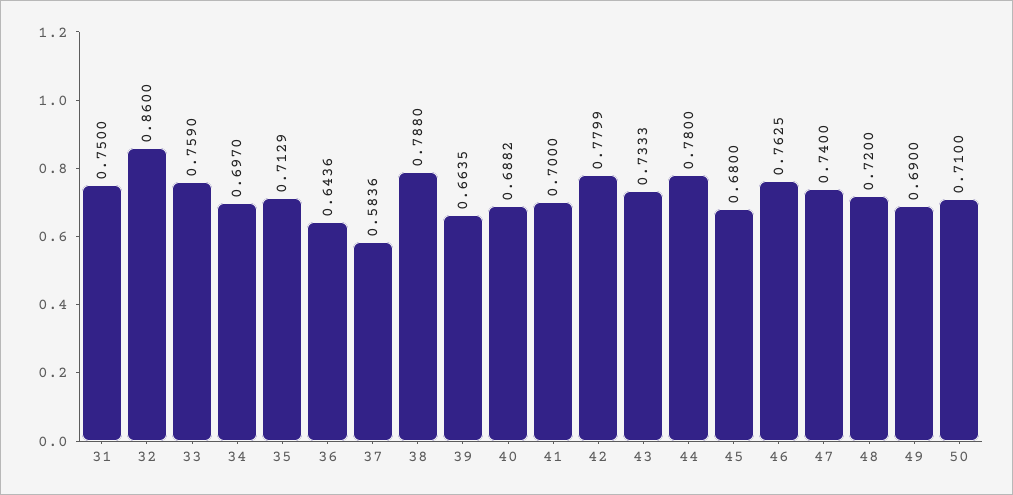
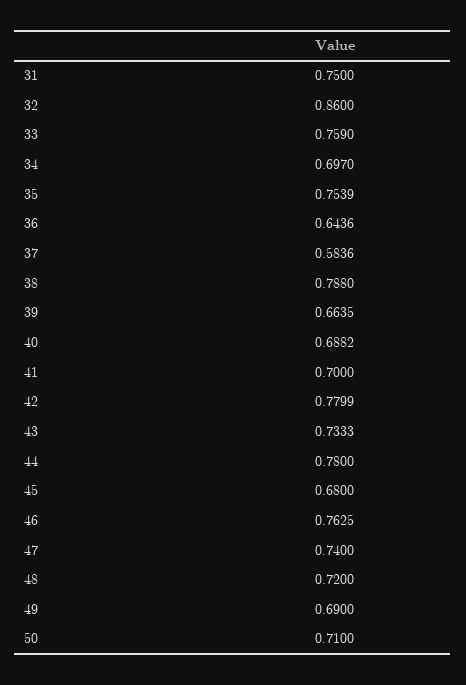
  {
    "31": 0.75,
    "32": 0.86,
    "33": 0.759,
    "34": 0.697,
-   "35": 0.7129,
+   "35": 0.7539,
    "36": 0.6436,
    "37": 0.5836,
    "38": 0.788,
    "39": 0.6635,
    "40": 0.6882,
    "41": 0.7,
    "42": 0.7799,
    "43": 0.7333,
    "44": 0.78,
    "45": 0.68,
    "46": 0.7625,
    "47": 0.74,
    "48": 0.72,
    "49": 0.69,
    "50": 0.71
  }

